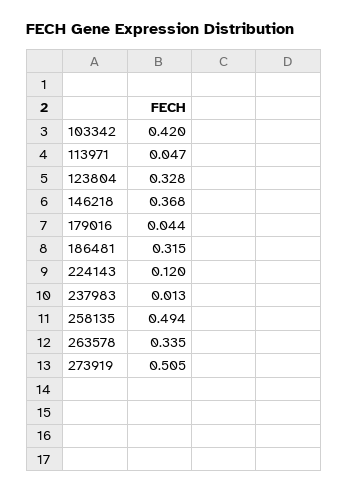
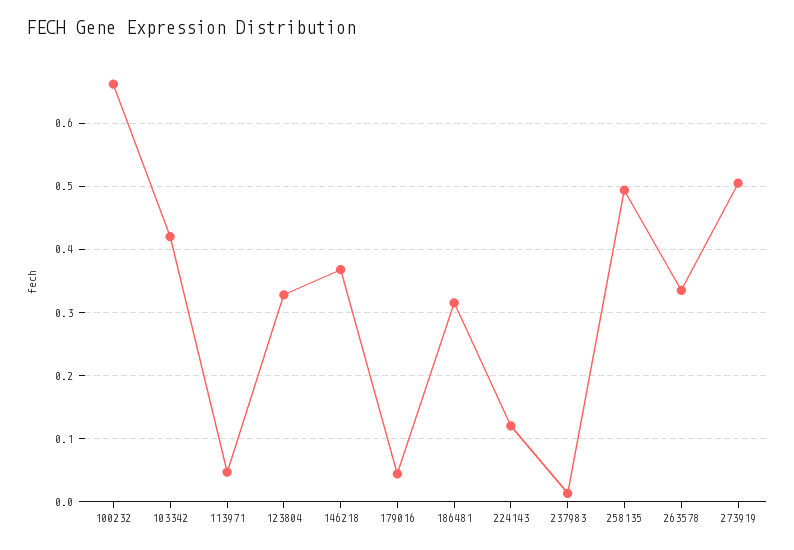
  {
    "103342": 0.42,
    "113971": 0.047,
    "123804": 0.328,
    "146218": 0.368,
    "179016": 0.044,
    "186481": 0.315,
    "224143": 0.12,
    "237983": 0.013,
    "258135": 0.494,
    "263578": 0.335,
-   "273919": 0.505
+   "273919": 0.505,
+   "100232": 0.66
  }

